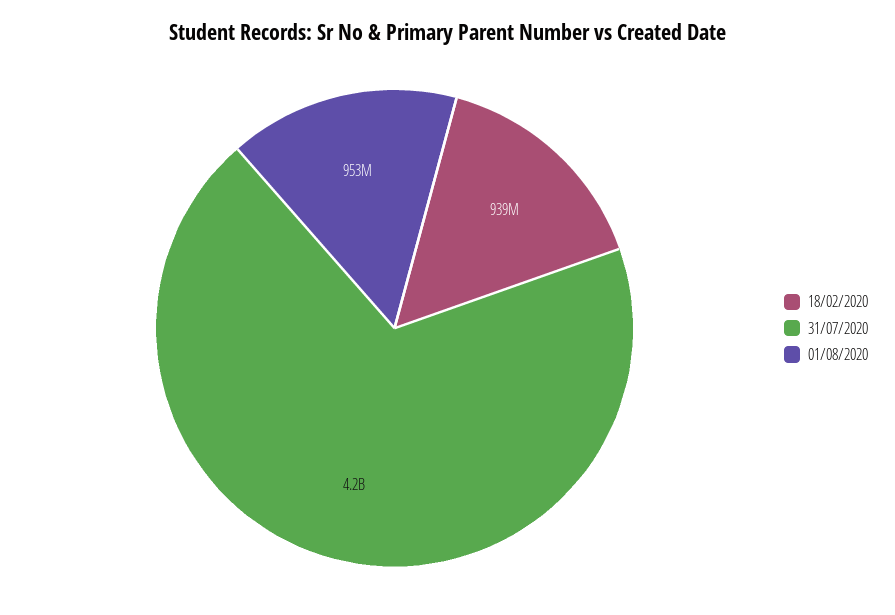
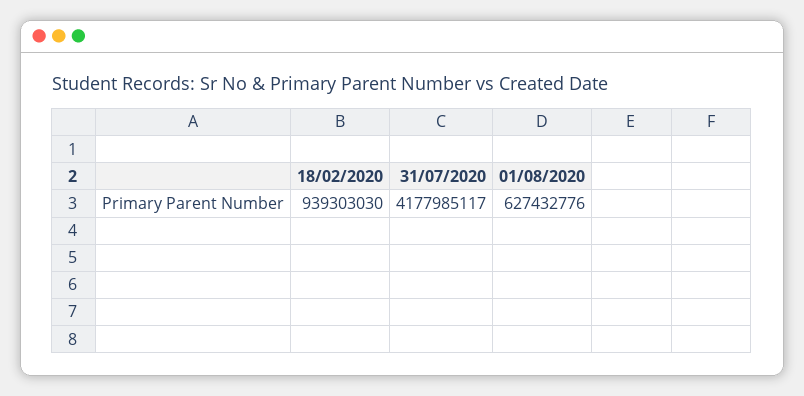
  {
    "18/02/2020": 939303030,
    "31/07/2020": 4177985117,
-   "01/08/2020": 953000000
+   "01/08/2020": 627432776
  }

